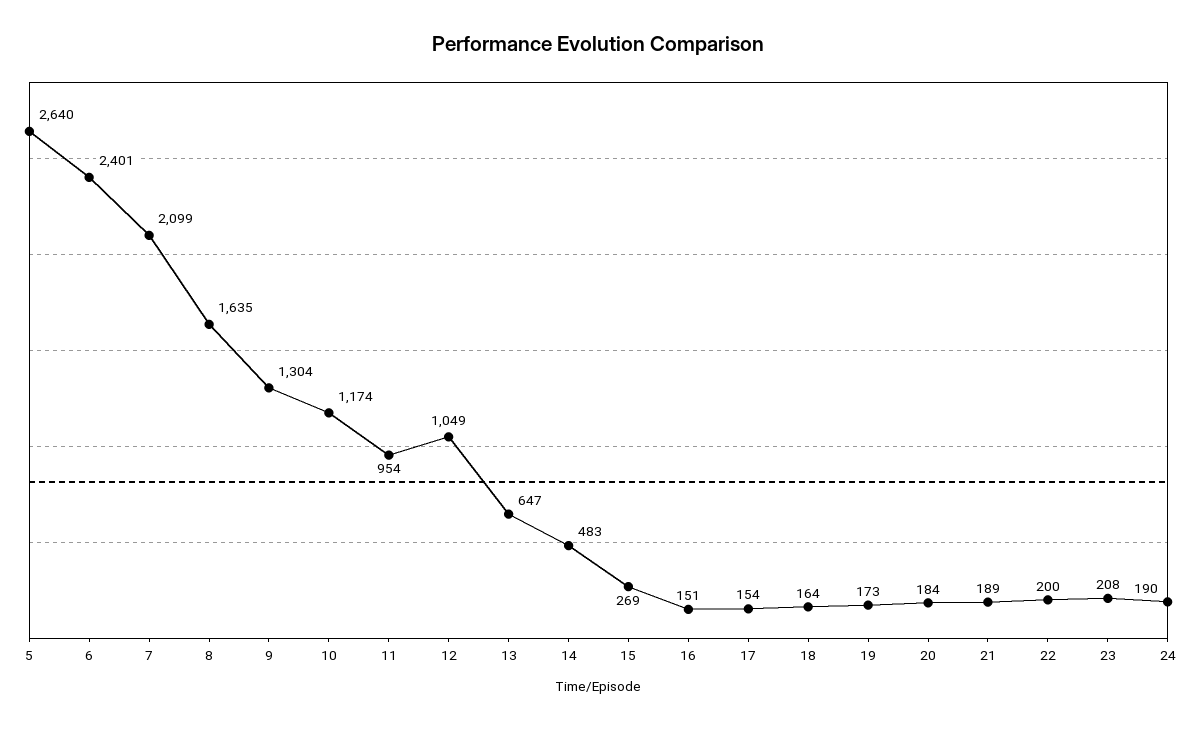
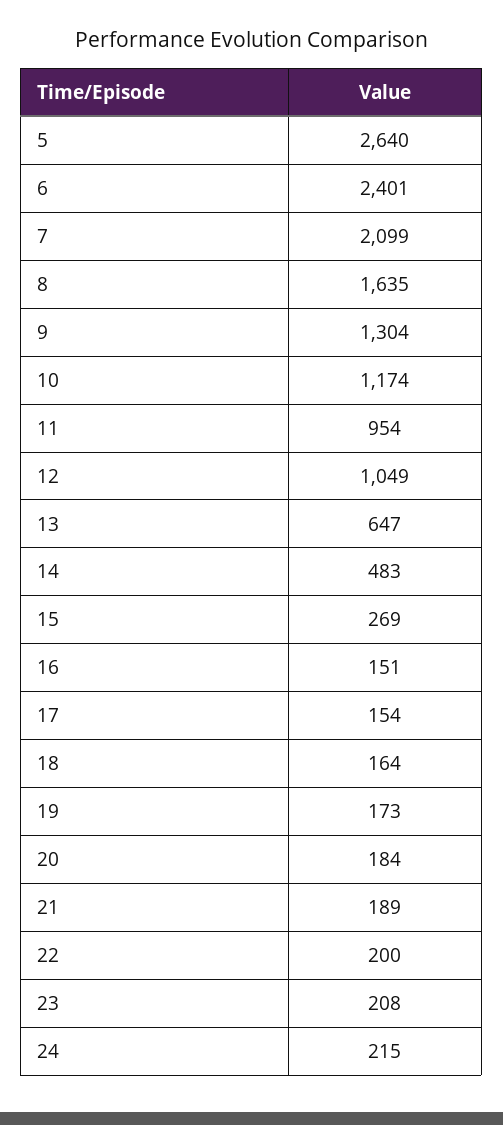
  {
    "5": 2640,
    "6": 2401,
    "7": 2099,
    "8": 1635,
    "9": 1304,
    "10": 1174,
    "11": 954,
    "12": 1049,
    "13": 647,
    "14": 483,
    "15": 269,
    "16": 151,
    "17": 154,
    "18": 164,
    "19": 173,
    "20": 184,
    "21": 189,
    "22": 200,
    "23": 208,
-   "24": 190
+   "24": 215
  }

